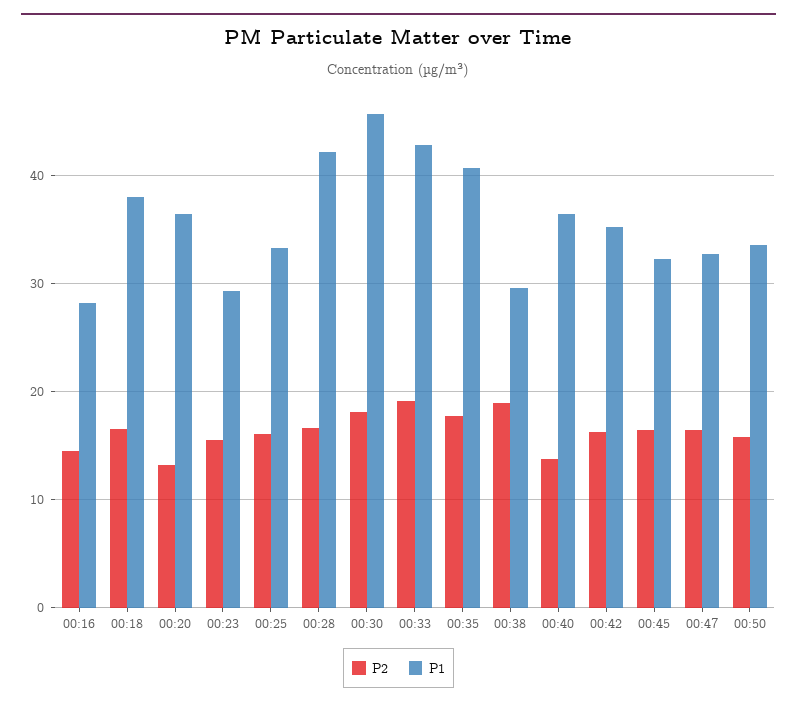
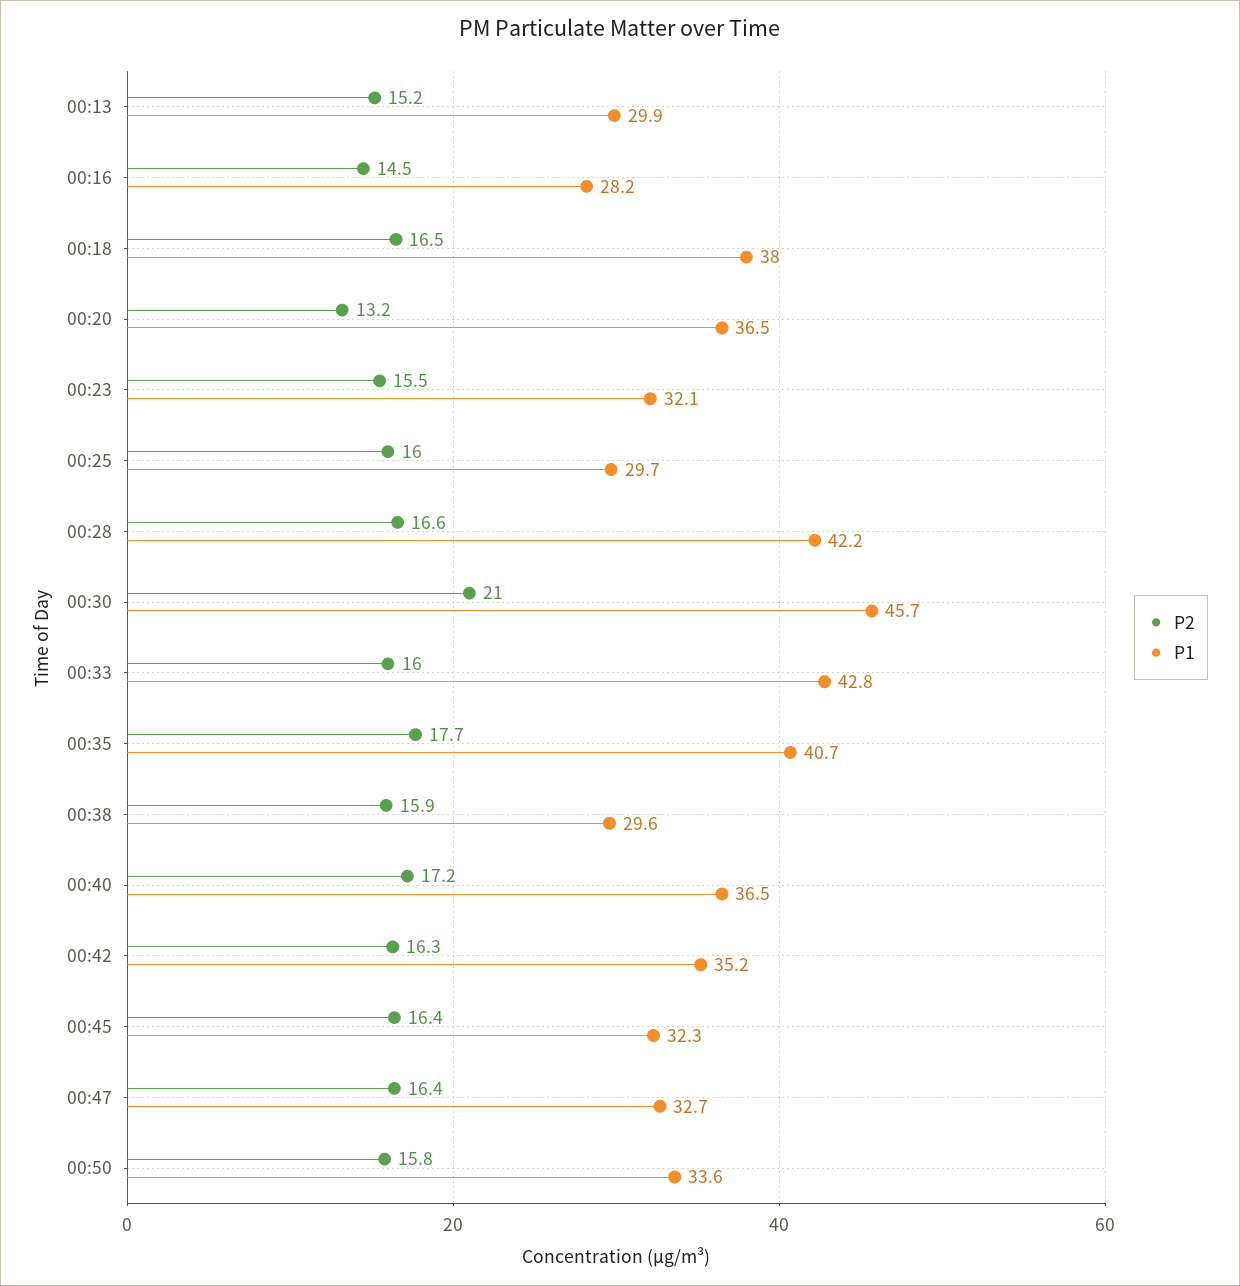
  {
    "P2": {
      "00:16": 14.5,
      "00:18": 16.5,
      "00:20": 13.2,
      "00:23": 15.5,
      "00:25": 16,
      "00:28": 16.6,
-     "00:30": 18,
+     "00:30": 21,
-     "00:33": 19,
+     "00:33": 16,
      "00:35": 17.7,
-     "00:38": 19,
+     "00:38": 15.9,
-     "00:40": 14,
+     "00:40": 17.2,
      "00:42": 16.3,
      "00:45": 16.4,
      "00:47": 16.4,
-     "00:50": 15.8
+     "00:50": 15.8,
+     "00:13": 15.2
    },
    "P1": {
      "00:16": 28.2,
      "00:18": 38,
      "00:20": 36.5,
-     "00:23": 29,
+     "00:23": 32.1,
-     "00:25": 33,
+     "00:25": 29.7,
      "00:28": 42.2,
      "00:30": 45.7,
      "00:33": 42.8,
      "00:35": 40.7,
      "00:38": 29.6,
      "00:40": 36.5,
      "00:42": 35.2,
      "00:45": 32.3,
      "00:47": 32.7,
-     "00:50": 33.6
+     "00:50": 33.6,
+     "00:13": 29.9
    }
  }

